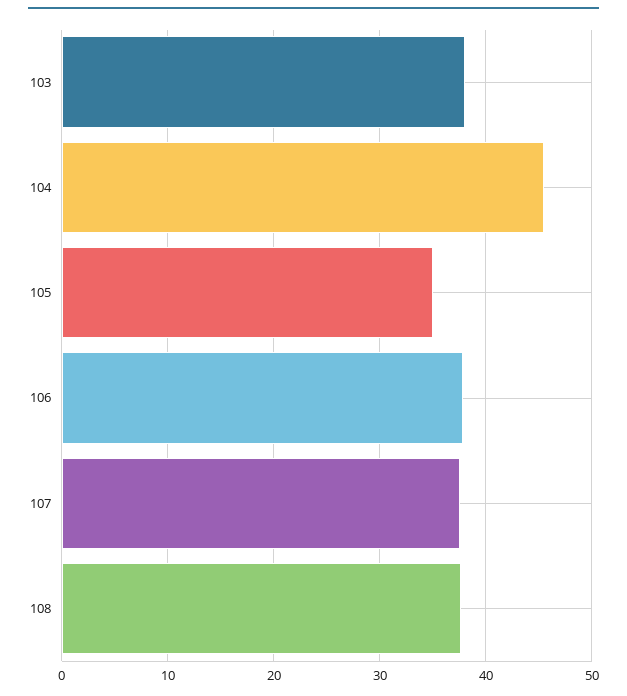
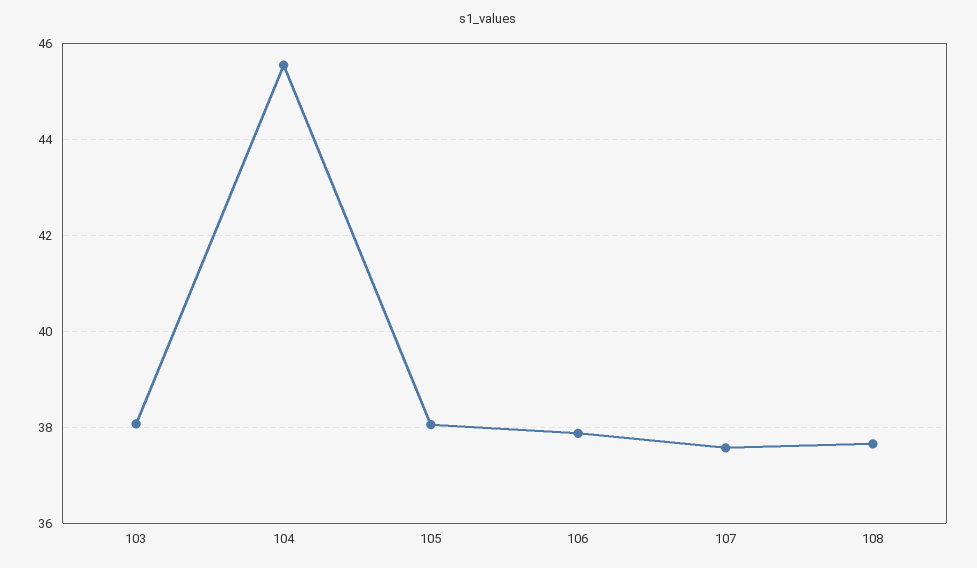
  {
    "103": 38,
    "104": 45.6,
-   "105": 35,
+   "105": 38,
    "106": 37.8,
    "107": 37.6,
    "108": 37.6
  }

